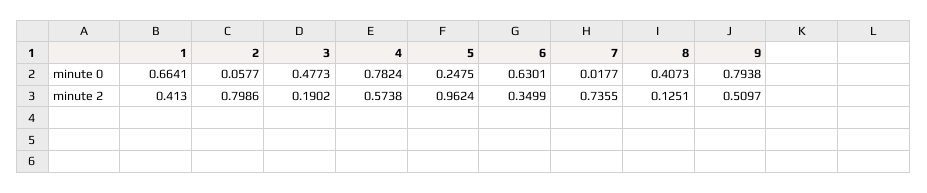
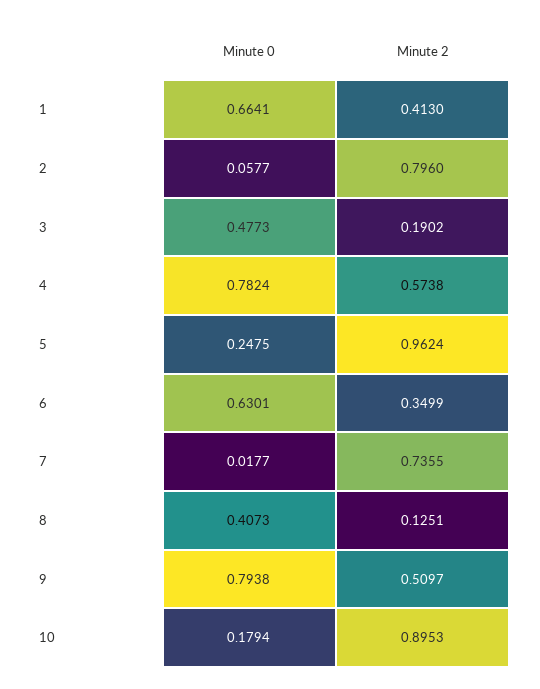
  {
    "1": {
      "minute 0": 0.6641,
      "minute 2": 0.413
    },
    "2": {
      "minute 0": 0.0577,
-     "minute 2": 0.7986
+     "minute 2": 0.796
    },
    "3": {
      "minute 0": 0.4773,
      "minute 2": 0.1902
    },
    "4": {
      "minute 0": 0.7824,
      "minute 2": 0.5738
    },
    "5": {
      "minute 0": 0.2475,
      "minute 2": 0.9624
    },
    "6": {
      "minute 0": 0.6301,
      "minute 2": 0.3499
    },
    "7": {
      "minute 0": 0.0177,
      "minute 2": 0.7355
    },
    "8": {
      "minute 0": 0.4073,
      "minute 2": 0.1251
    },
    "9": {
      "minute 0": 0.7938,
      "minute 2": 0.5097
-   }
+   },
+   "10": {
+     "minute 0": 0.1794,
+     "minute 2": 0.8953
+   }
  }

